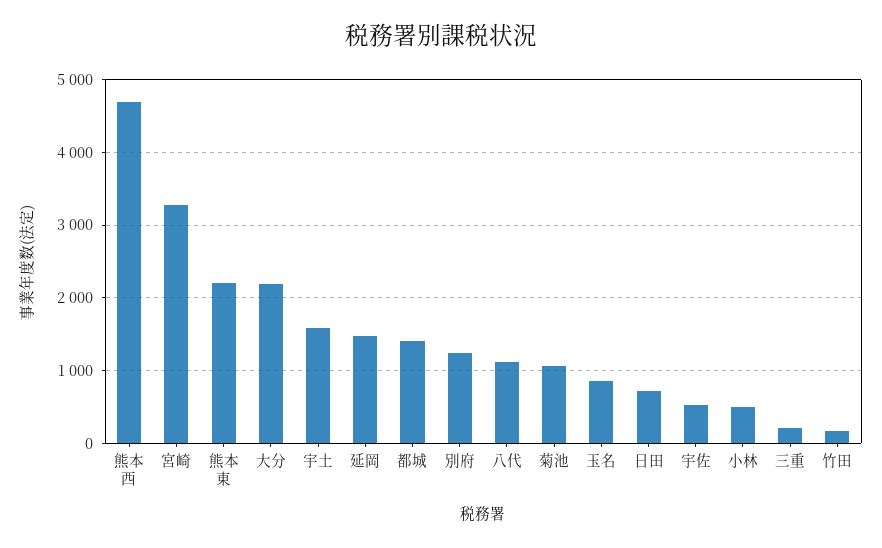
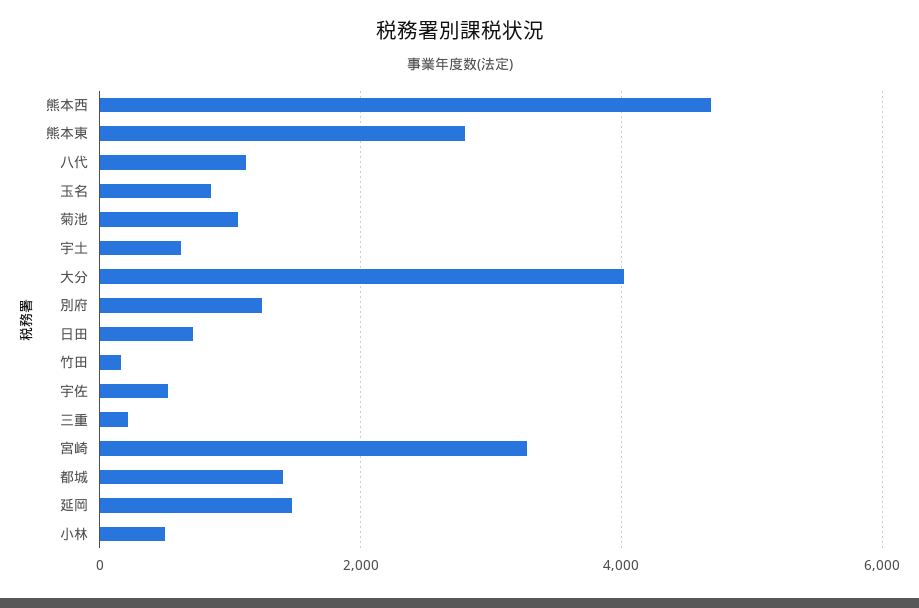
  {
    "熊本西": 4700,
    "宮崎": 3300,
-   "熊本東": 2200,
+   "熊本東": 2800,
-   "大分": 2200,
+   "大分": 4000,
-   "宇土": 1600,
+   "宇土": 600,
    "延岡": 1500,
    "都城": 1400,
    "別府": 1200,
    "八代": 1100,
    "菊池": 1100,
    "玉名": 900,
    "日田": 700,
    "宇佐": 500,
    "小林": 500,
    "三重": 200,
    "竹田": 200
  }

